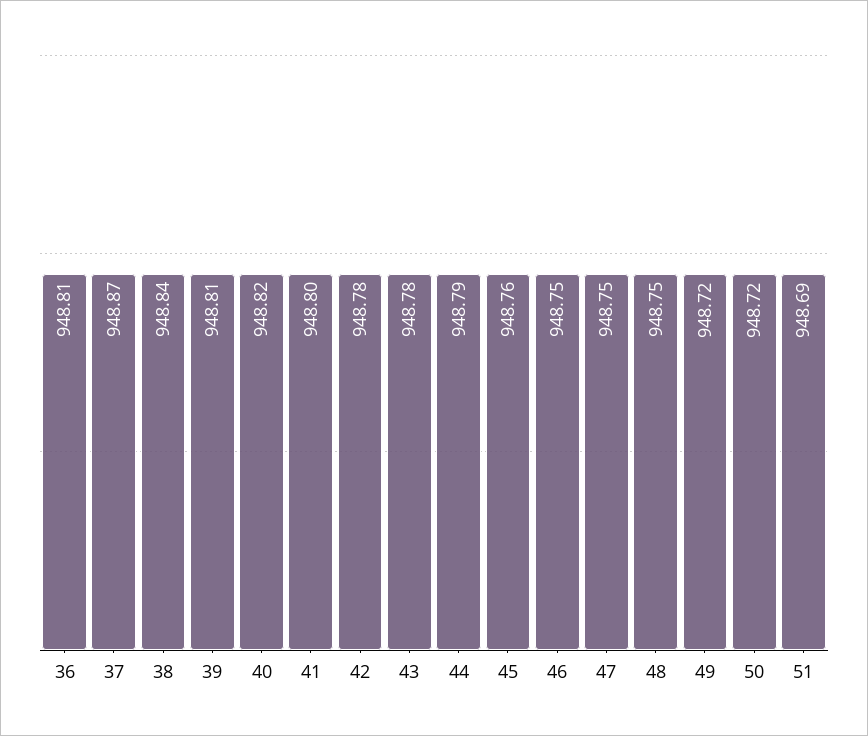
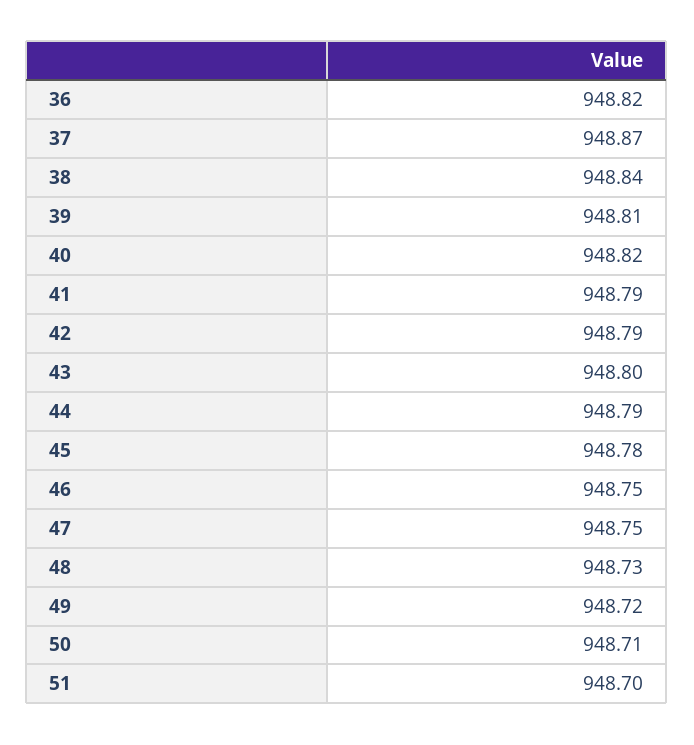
  {
-   "36": 948.81,
+   "36": 948.82,
    "37": 948.87,
    "38": 948.84,
    "39": 948.81,
    "40": 948.82,
-   "41": 948.8,
+   "41": 948.79,
-   "42": 948.78,
+   "42": 948.79,
-   "43": 948.78,
+   "43": 948.8,
    "44": 948.79,
-   "45": 948.76,
+   "45": 948.78,
    "46": 948.75,
    "47": 948.75,
-   "48": 948.75,
+   "48": 948.73,
    "49": 948.72,
-   "50": 948.72,
+   "50": 948.71,
-   "51": 948.69
+   "51": 948.7
  }

